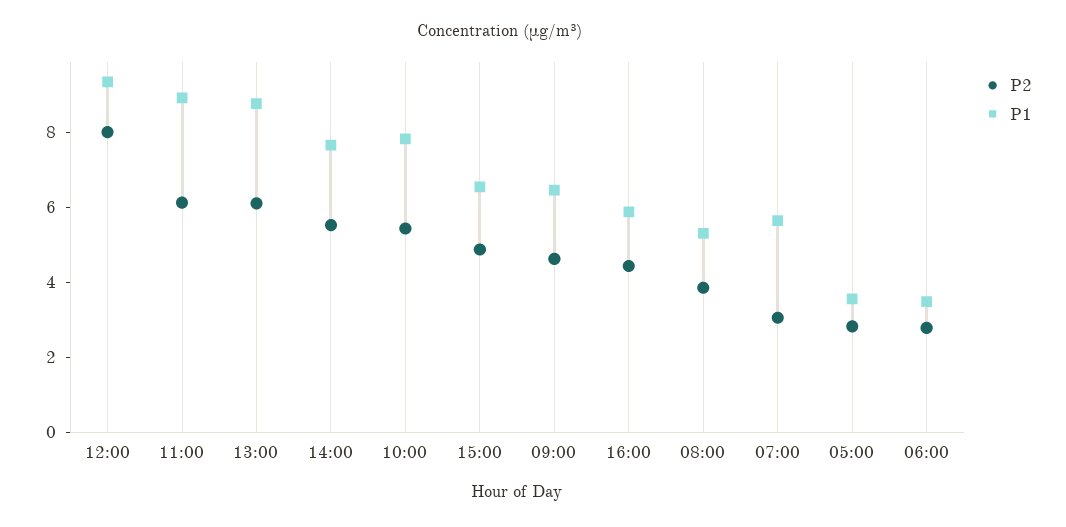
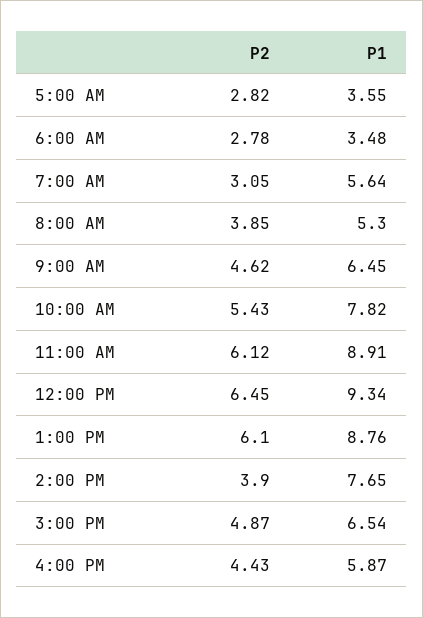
  {
    "P2": {
-     "12:00": 8,
+     "12:00": 6.45,
      "11:00": 6.12,
      "13:00": 6.1,
-     "14:00": 5.5,
+     "14:00": 3.9,
      "10:00": 5.43,
      "15:00": 4.87,
      "09:00": 4.62,
      "16:00": 4.43,
      "08:00": 3.85,
      "07:00": 3.05,
      "05:00": 2.82,
      "06:00": 2.78
    },
    "P1": {
      "12:00": 9.34,
      "11:00": 8.91,
      "13:00": 8.76,
      "14:00": 7.65,
      "10:00": 7.82,
      "15:00": 6.54,
      "09:00": 6.45,
      "16:00": 5.87,
      "08:00": 5.3,
      "07:00": 5.64,
      "05:00": 3.55,
      "06:00": 3.48
    }
  }

